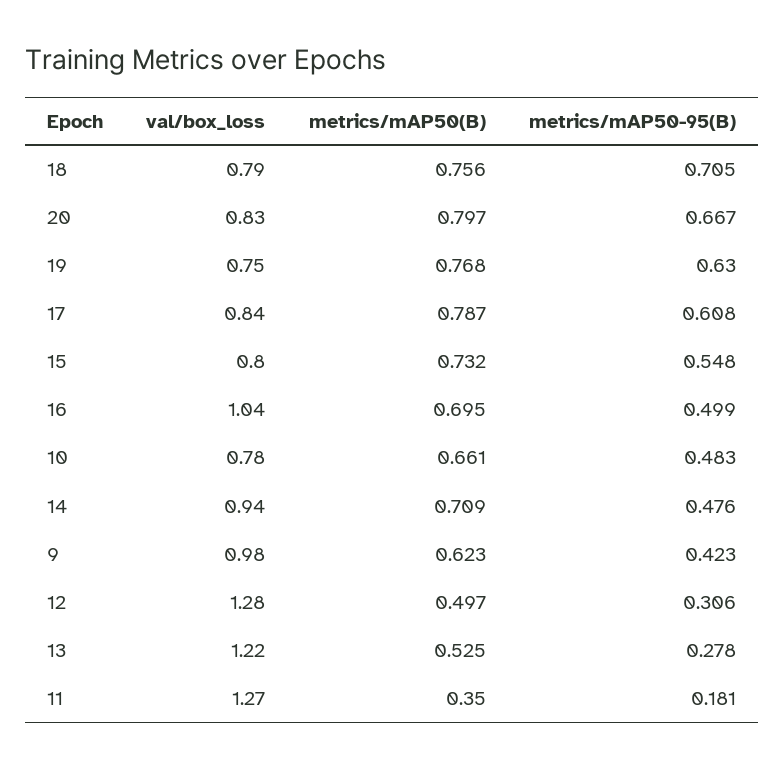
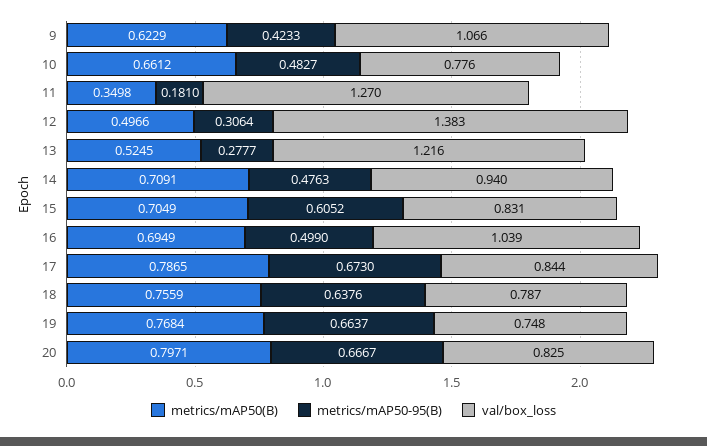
  {
    "val/box_loss": {
      "18": 0.787,
      "20": 0.825,
      "19": 0.748,
      "17": 0.844,
-     "15": 0.8,
+     "15": 0.831,
      "16": 1.039,
      "10": 0.776,
      "14": 0.94,
-     "9": 0.98,
+     "9": 1.066,
-     "12": 1.28,
+     "12": 1.383,
      "13": 1.216,
      "11": 1.27
    },
    "metrics/mAP50(B)": {
      "18": 0.7559,
      "20": 0.7971,
      "19": 0.7684,
      "17": 0.7865,
-     "15": 0.732,
+     "15": 0.7049,
      "16": 0.6949,
      "10": 0.6612,
      "14": 0.7091,
      "9": 0.6229,
      "12": 0.4966,
      "13": 0.5245,
      "11": 0.3498
    },
    "metrics/mAP50-95(B)": {
-     "18": 0.705,
+     "18": 0.6376,
      "20": 0.6667,
-     "19": 0.63,
+     "19": 0.6637,
-     "17": 0.608,
+     "17": 0.673,
-     "15": 0.548,
+     "15": 0.6052,
      "16": 0.499,
      "10": 0.4827,
      "14": 0.4763,
      "9": 0.4233,
      "12": 0.3064,
      "13": 0.2777,
      "11": 0.181
    }
  }

